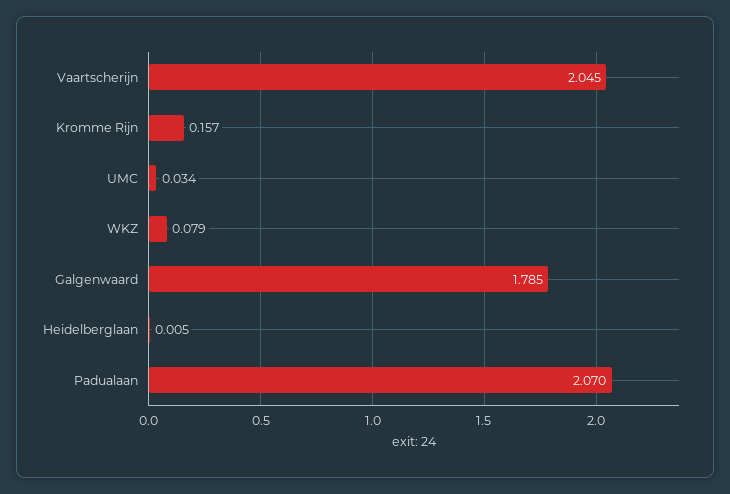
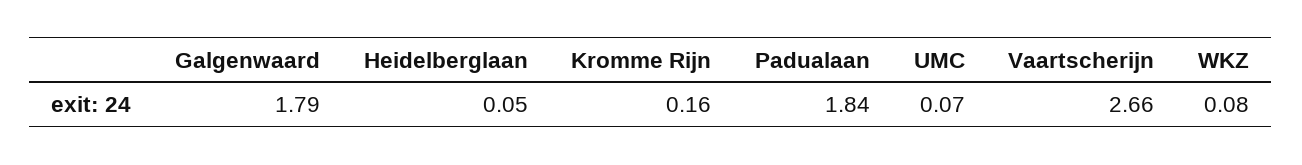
  {
-   "Vaartscherijn": 2.045,
+   "Vaartscherijn": 2.66,
    "Kromme Rijn": 0.157,
-   "UMC": 0.034,
+   "UMC": 0.07,
    "WKZ": 0.079,
    "Galgenwaard": 1.785,
-   "Heidelberglaan": 0.005,
+   "Heidelberglaan": 0.05,
-   "Padualaan": 2.07
+   "Padualaan": 1.84
  }

